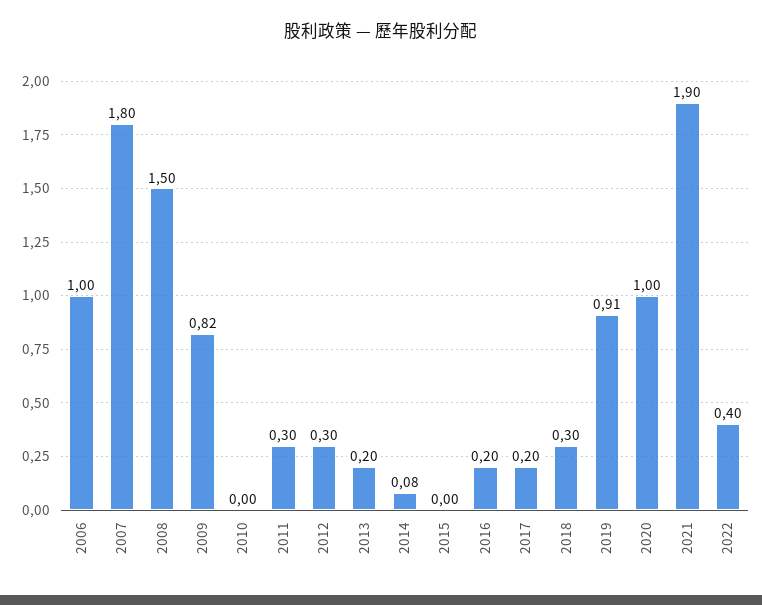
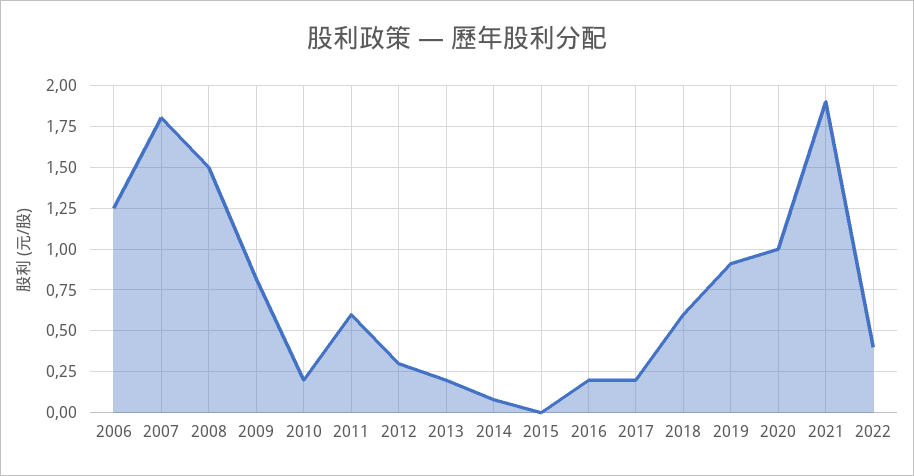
  {
-   "2006": 1,
+   "2006": 1.25,
    "2007": 1.8,
    "2008": 1.5,
    "2009": 0.82,
-   "2010": 0,
+   "2010": 0.2,
-   "2011": 0.3,
+   "2011": 0.6,
    "2012": 0.3,
    "2013": 0.2,
    "2014": 0.08,
    "2015": 0,
    "2016": 0.2,
    "2017": 0.2,
-   "2018": 0.3,
+   "2018": 0.6,
    "2019": 0.91,
    "2020": 1,
    "2021": 1.9,
    "2022": 0.4
  }

